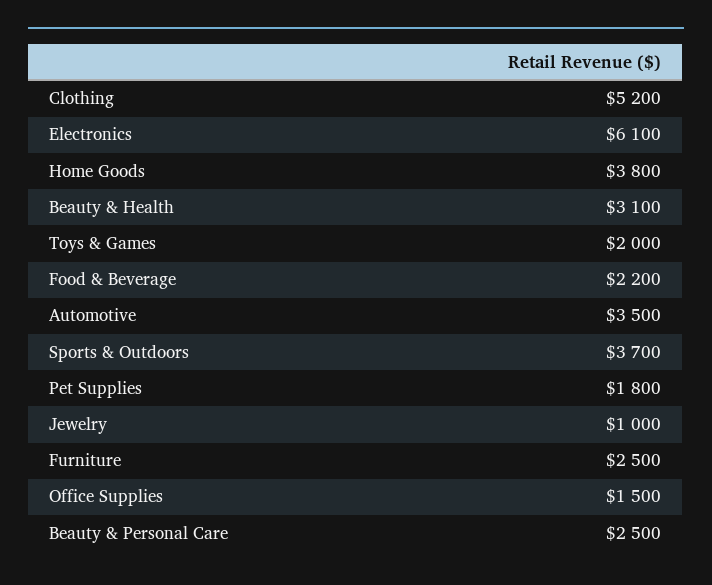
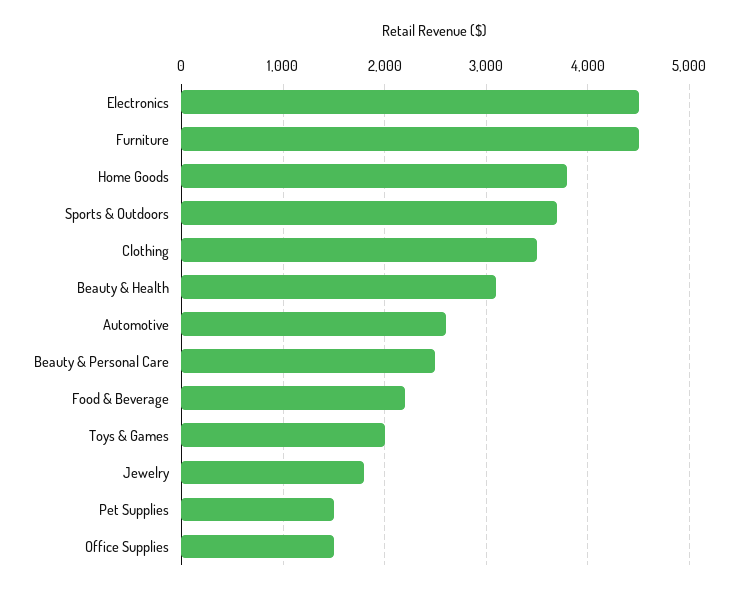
  {
-   "Clothing": 5200,
+   "Clothing": 3500,
-   "Electronics": 6100,
+   "Electronics": 4500,
    "Home Goods": 3800,
    "Beauty & Health": 3100,
    "Toys & Games": 2000,
    "Food & Beverage": 2200,
-   "Automotive": 3500,
+   "Automotive": 2600,
    "Sports & Outdoors": 3700,
-   "Pet Supplies": 1800,
+   "Pet Supplies": 1500,
-   "Jewelry": 1000,
+   "Jewelry": 1800,
-   "Furniture": 2500,
+   "Furniture": 4500,
    "Office Supplies": 1500,
    "Beauty & Personal Care": 2500
  }

